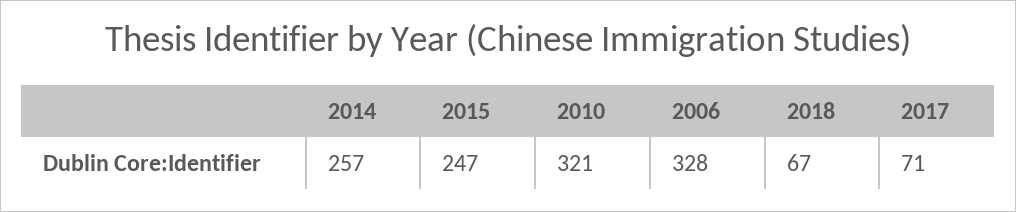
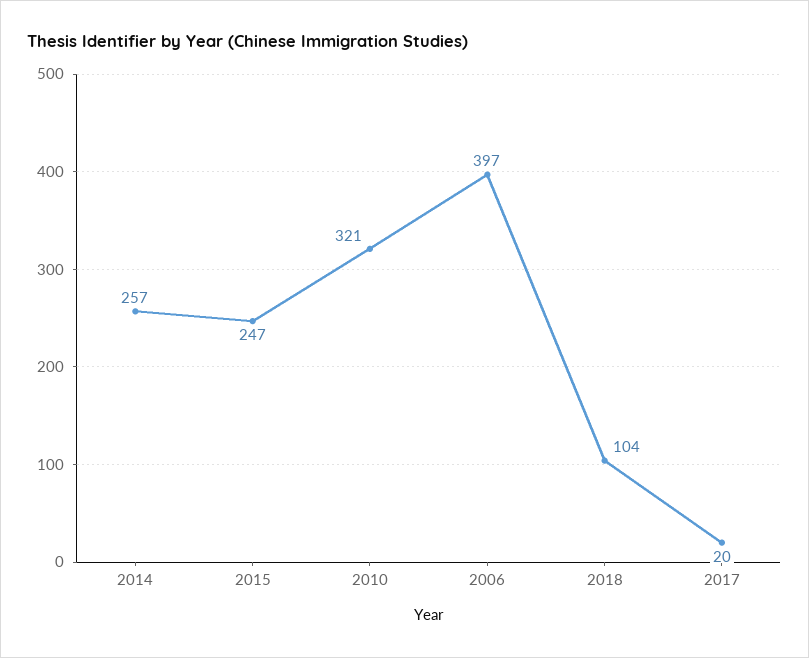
  {
    "2014": 257,
    "2015": 247,
    "2010": 321,
-   "2006": 328,
+   "2006": 397,
-   "2018": 67,
+   "2018": 104,
-   "2017": 71
+   "2017": 20
  }

